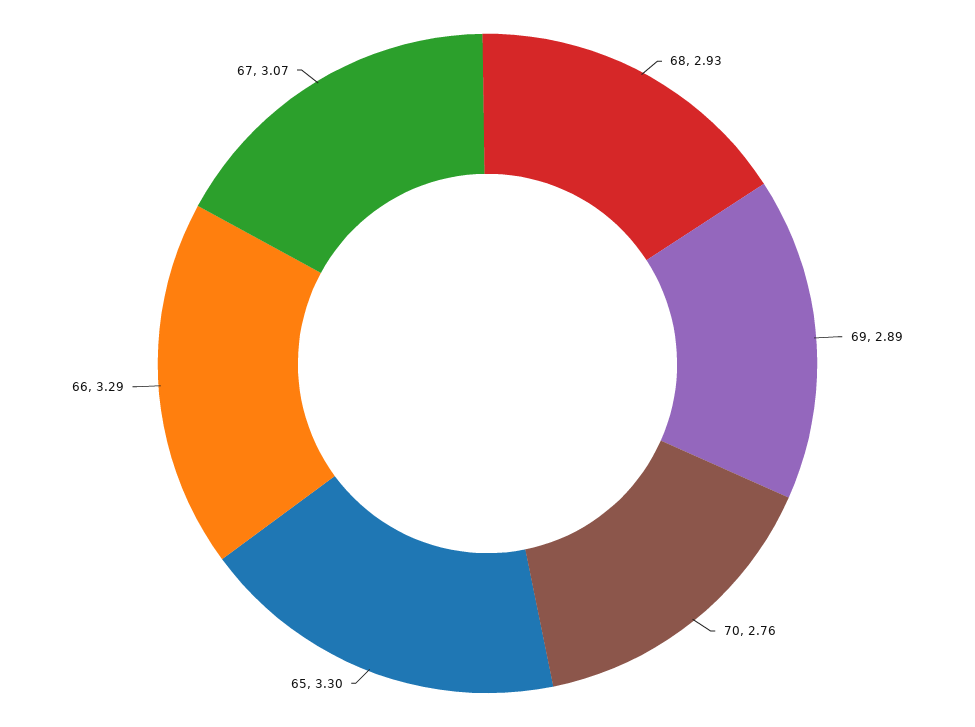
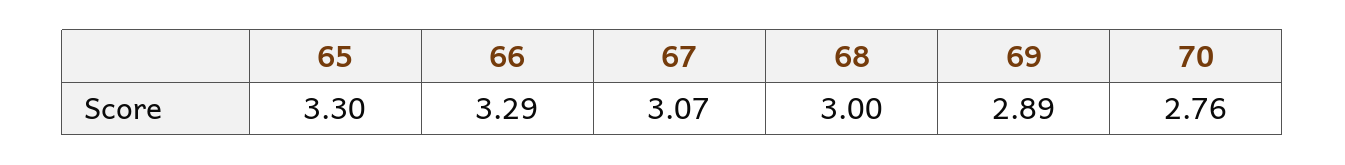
  {
-   "68": 2.93,
+   "68": 3,
    "69": 2.89,
    "70": 2.76,
    "65": 3.3,
    "66": 3.29,
    "67": 3.07
  }

